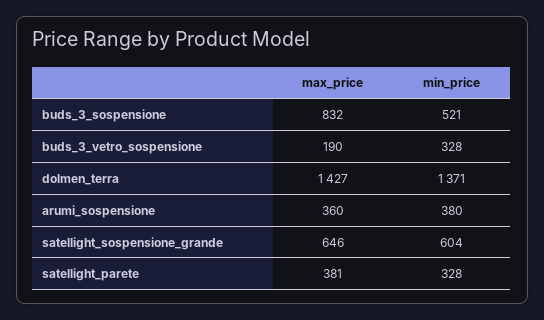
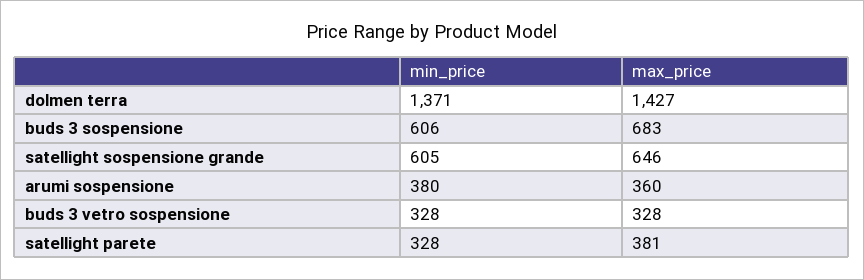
  {
    "max_price": {
-     "buds_3_sospensione": 832,
+     "buds_3_sospensione": 683,
-     "buds_3_vetro_sospensione": 190,
+     "buds_3_vetro_sospensione": 328,
      "dolmen_terra": 1427,
      "arumi_sospensione": 360,
      "satellight_sospensione_grande": 646,
      "satellight_parete": 381
    },
    "min_price": {
-     "buds_3_sospensione": 521,
+     "buds_3_sospensione": 606,
      "buds_3_vetro_sospensione": 328,
      "dolmen_terra": 1371,
      "arumi_sospensione": 380,
-     "satellight_sospensione_grande": 604,
+     "satellight_sospensione_grande": 605,
      "satellight_parete": 328
    }
  }

